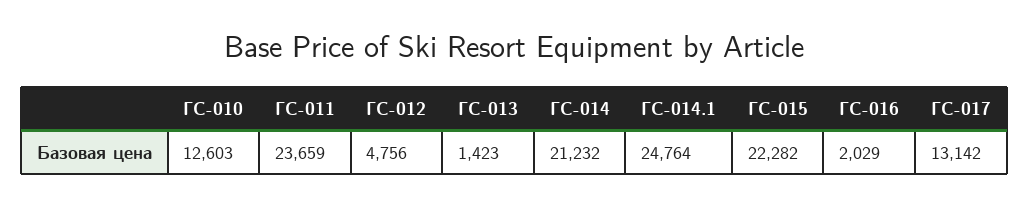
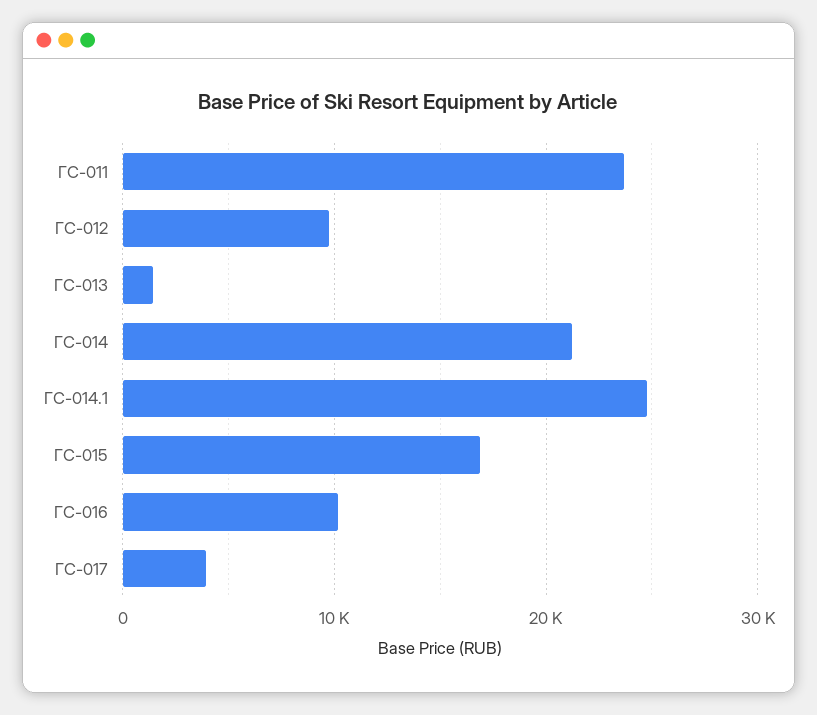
  {
-   "ГС-010": 12603,
    "ГС-011": 23659,
-   "ГС-012": 4756,
+   "ГС-012": 10000,
    "ГС-013": 1423,
    "ГС-014": 21232,
    "ГС-014.1": 24764,
-   "ГС-015": 22282,
+   "ГС-015": 17000,
-   "ГС-016": 2029,
+   "ГС-016": 10000,
-   "ГС-017": 13142
+   "ГС-017": 4000
  }

